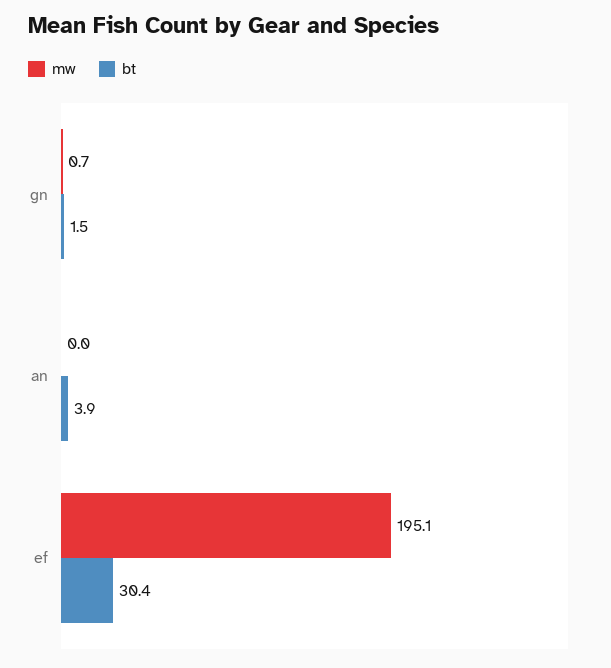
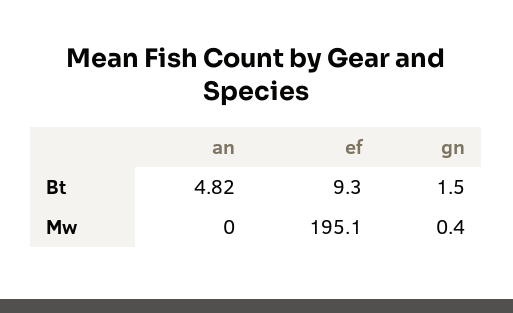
  {
    "mw": {
-     "gn": 0.7,
+     "gn": 0.4,
      "an": 0,
      "ef": 195.1
    },
    "bt": {
      "gn": 1.5,
-     "an": 3.9,
+     "an": 4.82,
-     "ef": 30.4
+     "ef": 9.3
    }
  }

